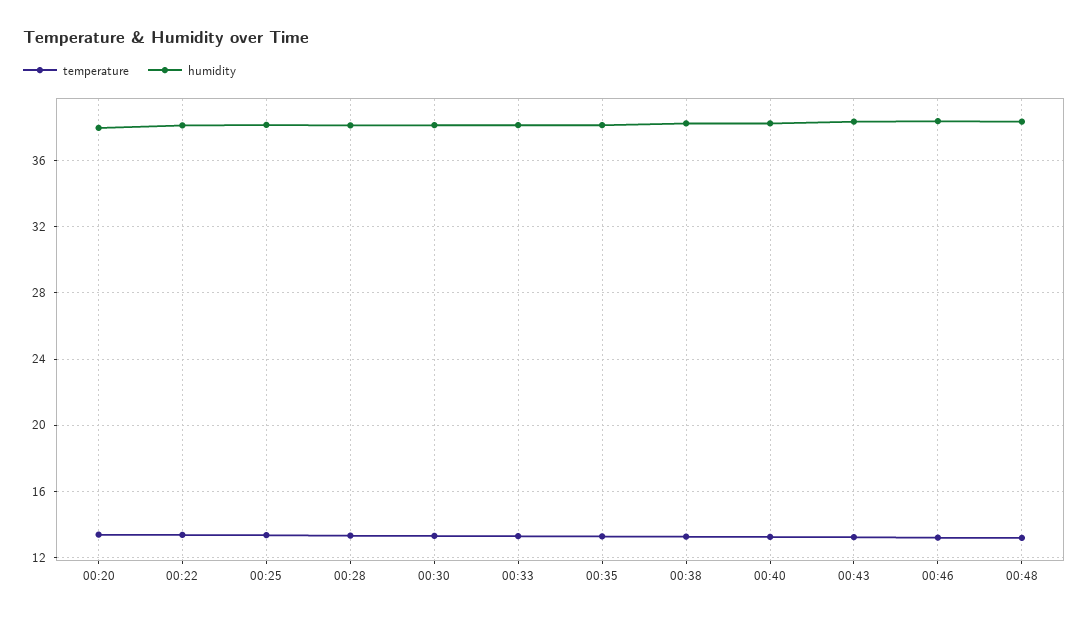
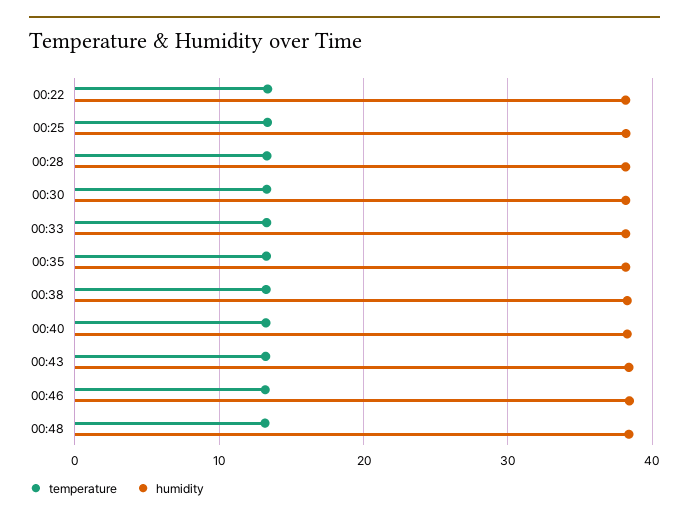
  {
    "temperature": {
-     "00:20": 13.5,
      "00:22": 13.5,
      "00:25": 13.5,
      "00:28": 13.5,
      "00:30": 13.5,
      "00:33": 13.5,
      "00:35": 13.5,
      "00:38": 13.5,
      "00:40": 13,
      "00:43": 13,
      "00:46": 13,
      "00:48": 13
    },
    "humidity": {
-     "00:20": 38,
      "00:22": 38,
      "00:25": 38,
      "00:28": 38,
      "00:30": 38,
      "00:33": 38,
      "00:35": 38,
      "00:38": 38.5,
      "00:40": 38.5,
      "00:43": 38.5,
      "00:46": 38.5,
      "00:48": 38.5
    }
  }

